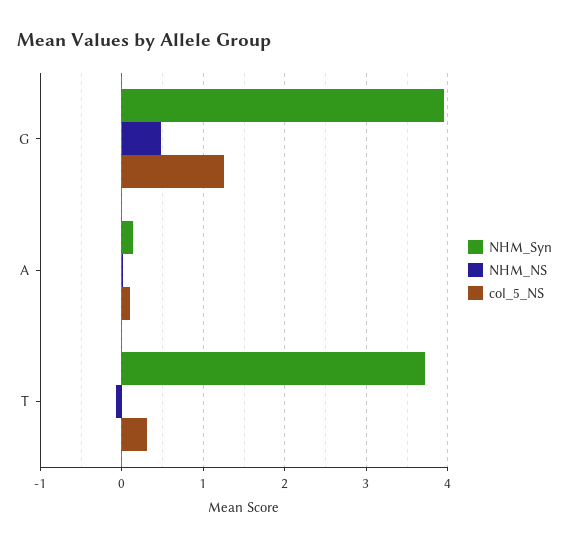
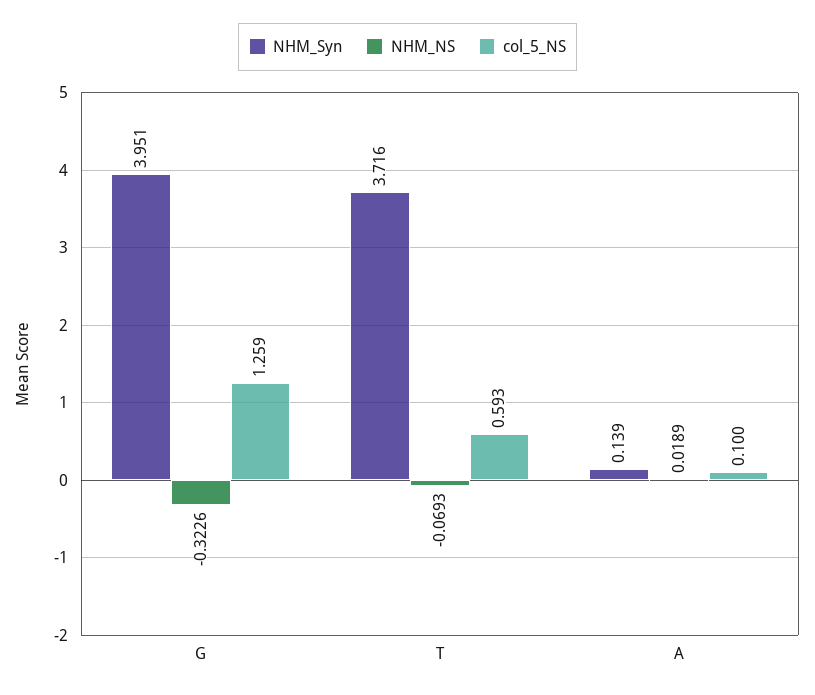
  {
    "NHM_Syn": {
      "G": 3.951,
      "A": 0.139,
      "T": 3.716
    },
    "NHM_NS": {
-     "G": 0.5,
+     "G": -0.3226,
      "A": 0.0189,
      "T": -0.0693
    },
    "col_5_NS": {
      "G": 1.259,
      "A": 0.1,
-     "T": 0.3
+     "T": 0.593
    }
  }

